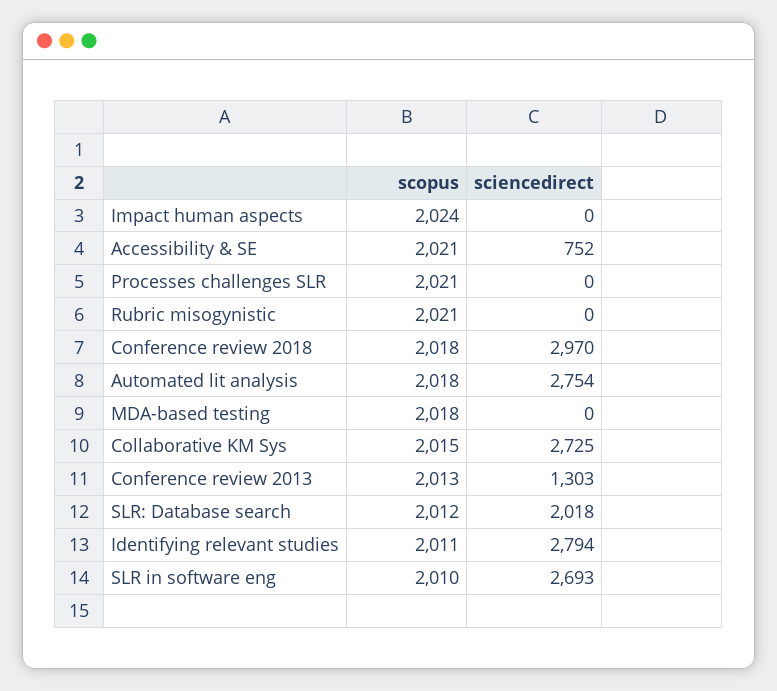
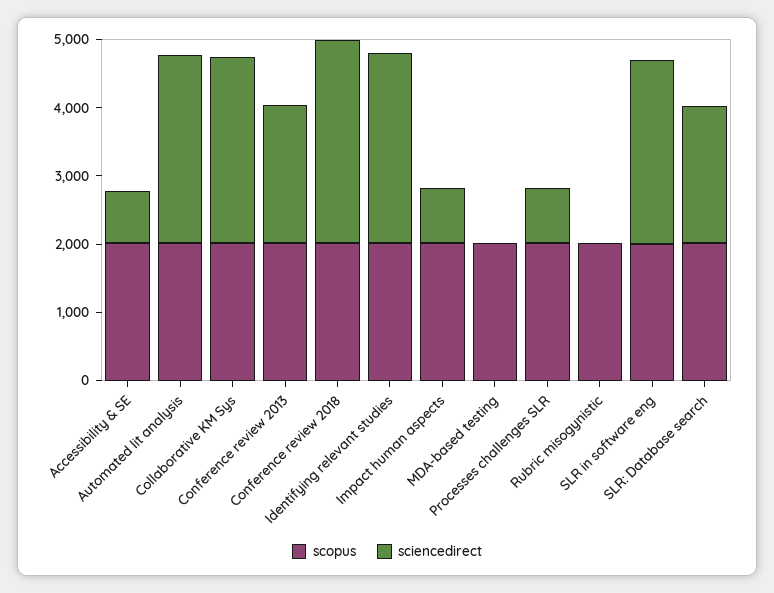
  {
    "scopus": {
      "Impact human aspects": 2024,
      "Accessibility & SE": 2021,
      "Processes challenges SLR": 2021,
      "Rubric misogynistic": 2021,
      "Conference review 2018": 2018,
      "Automated lit analysis": 2018,
      "MDA-based testing": 2018,
      "Collaborative KM Sys": 2015,
      "Conference review 2013": 2013,
      "SLR: Database search": 2012,
      "Identifying relevant studies": 2011,
      "SLR in software eng": 2010
    },
    "sciencedirect": {
-     "Impact human aspects": 0,
+     "Impact human aspects": 800,
      "Accessibility & SE": 752,
-     "Processes challenges SLR": 0,
+     "Processes challenges SLR": 800,
      "Rubric misogynistic": 0,
      "Conference review 2018": 2970,
      "Automated lit analysis": 2754,
      "MDA-based testing": 0,
      "Collaborative KM Sys": 2725,
-     "Conference review 2013": 1303,
+     "Conference review 2013": 2000,
      "SLR: Database search": 2018,
      "Identifying relevant studies": 2794,
      "SLR in software eng": 2693
    }
  }

